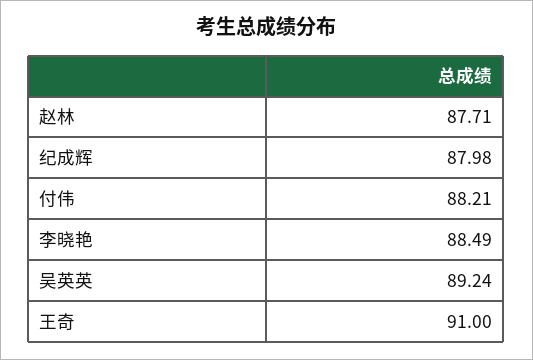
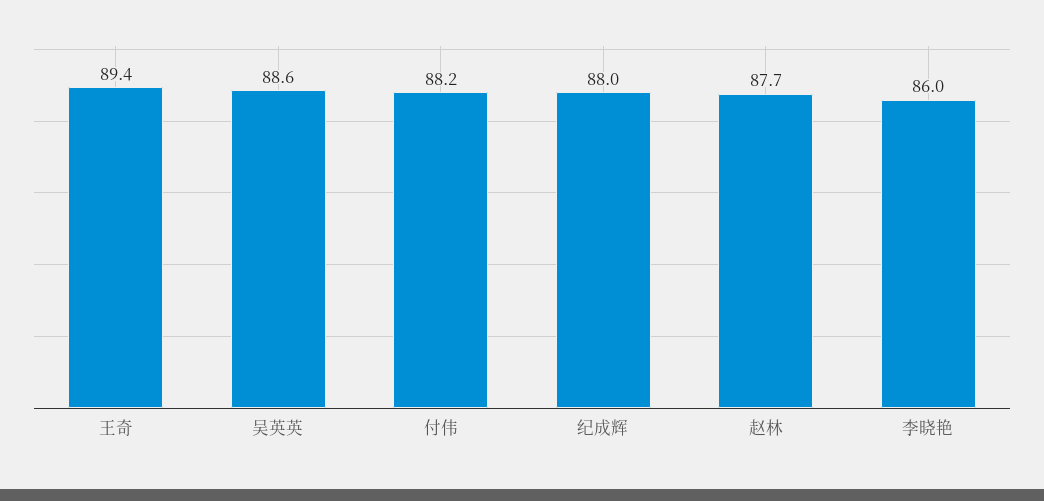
  {
    "赵林": 87.71,
    "纪成辉": 87.98,
    "付伟": 88.21,
-   "李晓艳": 88.49,
+   "李晓艳": 86,
-   "吴英英": 89.24,
+   "吴英英": 88.6,
-   "王奇": 91
+   "王奇": 89.4
  }

